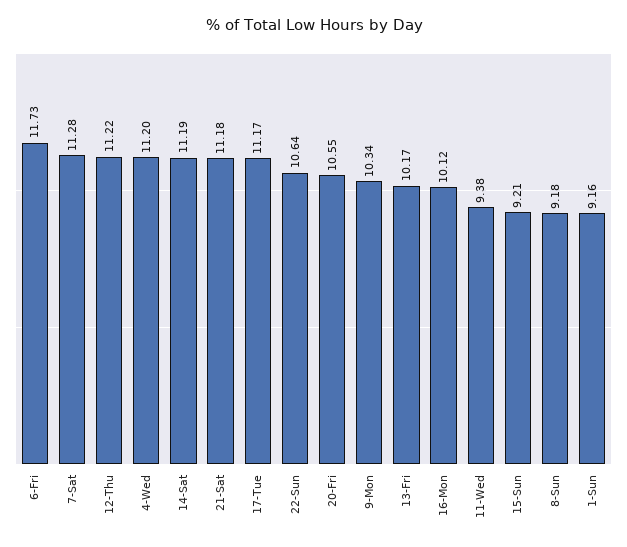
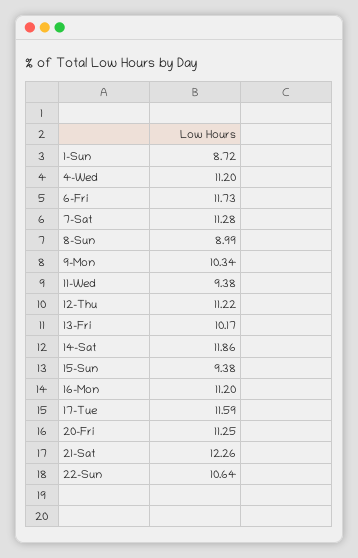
  {
    "6-Fri": 11.73,
    "7-Sat": 11.28,
    "12-Thu": 11.22,
    "4-Wed": 11.2,
-   "14-Sat": 11.19,
+   "14-Sat": 11.86,
-   "21-Sat": 11.18,
+   "21-Sat": 12.26,
-   "17-Tue": 11.17,
+   "17-Tue": 11.59,
    "22-Sun": 10.64,
-   "20-Fri": 10.55,
+   "20-Fri": 11.25,
    "9-Mon": 10.34,
    "13-Fri": 10.17,
-   "16-Mon": 10.12,
+   "16-Mon": 11.2,
    "11-Wed": 9.38,
-   "15-Sun": 9.21,
+   "15-Sun": 9.38,
-   "8-Sun": 9.18,
+   "8-Sun": 8.99,
-   "1-Sun": 9.16
+   "1-Sun": 8.72
  }

